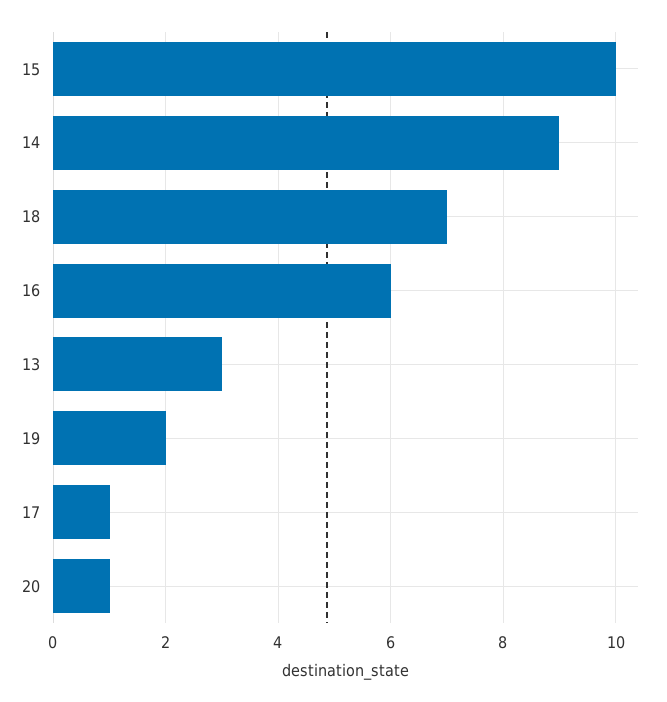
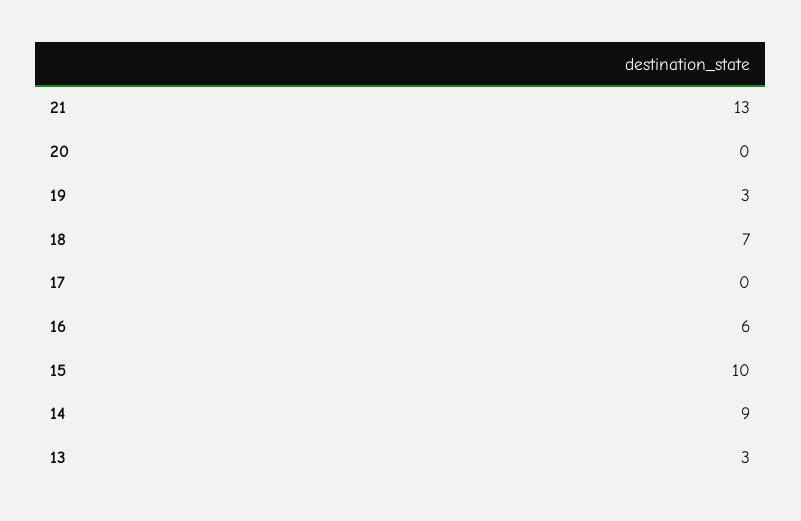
  {
    "15": 10,
    "14": 9,
    "18": 7,
    "16": 6,
    "13": 3,
-   "19": 2,
+   "19": 3,
-   "17": 1,
+   "17": 0,
-   "20": 1
+   "20": 0,
+   "21": 13
  }

